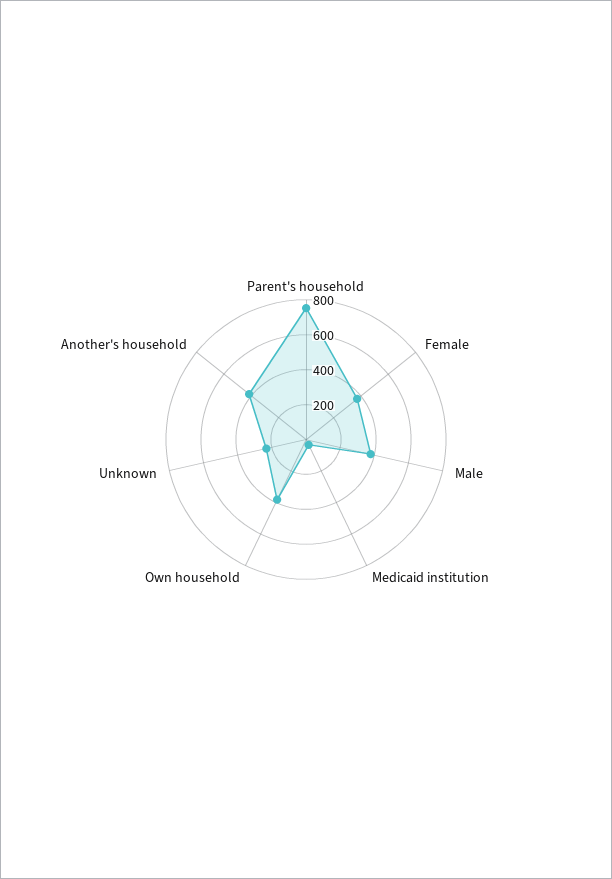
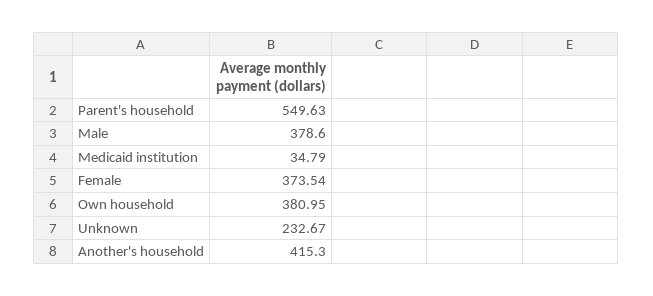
  {
-   "Parent's household": 750,
+   "Parent's household": 549.63,
    "Female": 373.54,
    "Male": 378.6,
    "Medicaid institution": 34.79,
    "Own household": 380.95,
    "Unknown": 232.67,
    "Another's household": 415.3
  }

